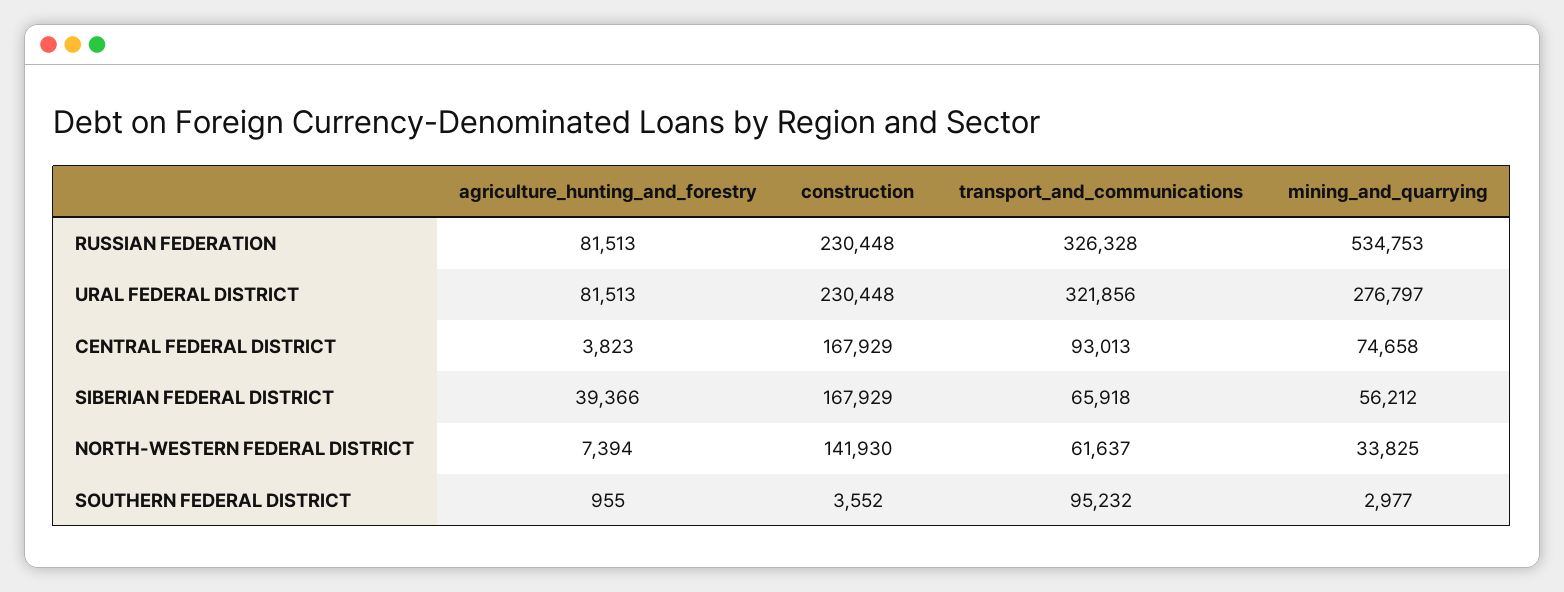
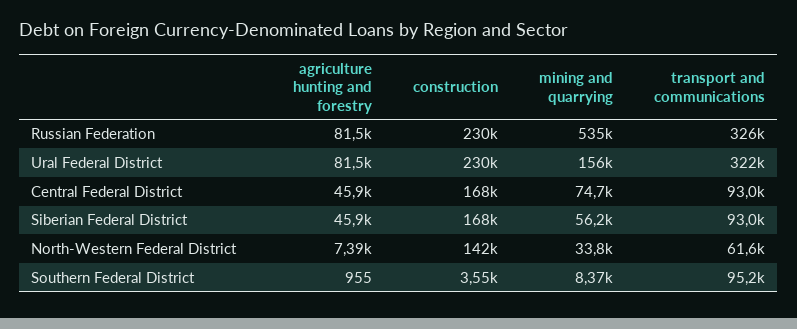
  {
    "agriculture_hunting_and_forestry": {
      "RUSSIAN FEDERATION": 81513,
      "URAL FEDERAL DISTRICT": 81513,
-     "CENTRAL FEDERAL DISTRICT": 3823,
+     "CENTRAL FEDERAL DISTRICT": 45900,
-     "SIBERIAN FEDERAL DISTRICT": 39366,
+     "SIBERIAN FEDERAL DISTRICT": 45900,
      "NORTH-WESTERN FEDERAL DISTRICT": 7394,
      "SOUTHERN FEDERAL DISTRICT": 955
    },
    "construction": {
      "RUSSIAN FEDERATION": 230448,
      "URAL FEDERAL DISTRICT": 230448,
      "CENTRAL FEDERAL DISTRICT": 167929,
      "SIBERIAN FEDERAL DISTRICT": 167929,
      "NORTH-WESTERN FEDERAL DISTRICT": 141930,
      "SOUTHERN FEDERAL DISTRICT": 3552
    },
    "transport_and_communications": {
      "RUSSIAN FEDERATION": 326328,
      "URAL FEDERAL DISTRICT": 321856,
      "CENTRAL FEDERAL DISTRICT": 93013,
-     "SIBERIAN FEDERAL DISTRICT": 65918,
+     "SIBERIAN FEDERAL DISTRICT": 93000,
      "NORTH-WESTERN FEDERAL DISTRICT": 61637,
      "SOUTHERN FEDERAL DISTRICT": 95232
    },
    "mining_and_quarrying": {
      "RUSSIAN FEDERATION": 534753,
-     "URAL FEDERAL DISTRICT": 276797,
+     "URAL FEDERAL DISTRICT": 156000,
      "CENTRAL FEDERAL DISTRICT": 74658,
      "SIBERIAN FEDERAL DISTRICT": 56212,
      "NORTH-WESTERN FEDERAL DISTRICT": 33825,
-     "SOUTHERN FEDERAL DISTRICT": 2977
+     "SOUTHERN FEDERAL DISTRICT": 8370
    }
  }

